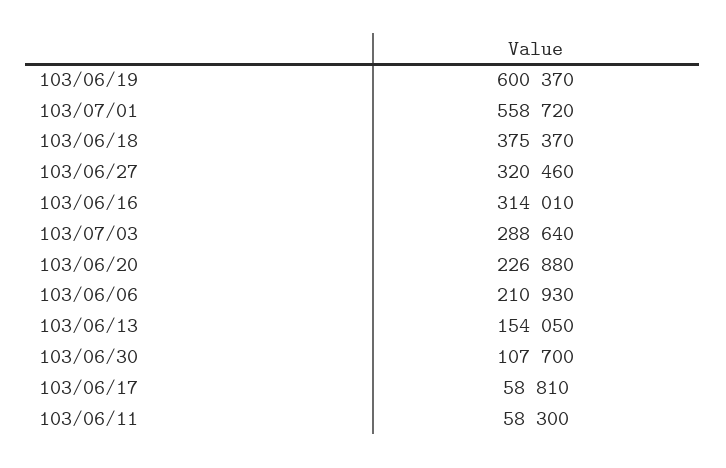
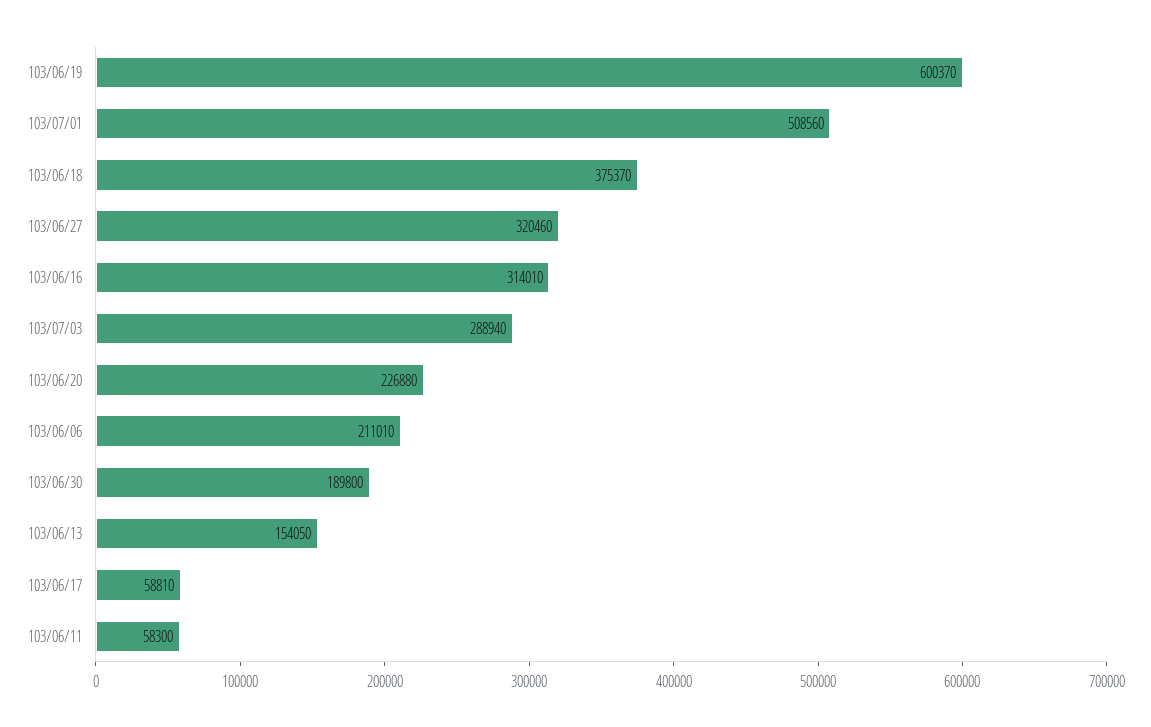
  {
    "103/06/19": 600370,
-   "103/07/01": 558720,
+   "103/07/01": 508560,
    "103/06/18": 375370,
    "103/06/27": 320460,
    "103/06/16": 314010,
-   "103/07/03": 288640,
+   "103/07/03": 288940,
    "103/06/20": 226880,
-   "103/06/06": 210930,
+   "103/06/06": 211010,
    "103/06/13": 154050,
-   "103/06/30": 107700,
+   "103/06/30": 189800,
    "103/06/17": 58810,
    "103/06/11": 58300
  }

